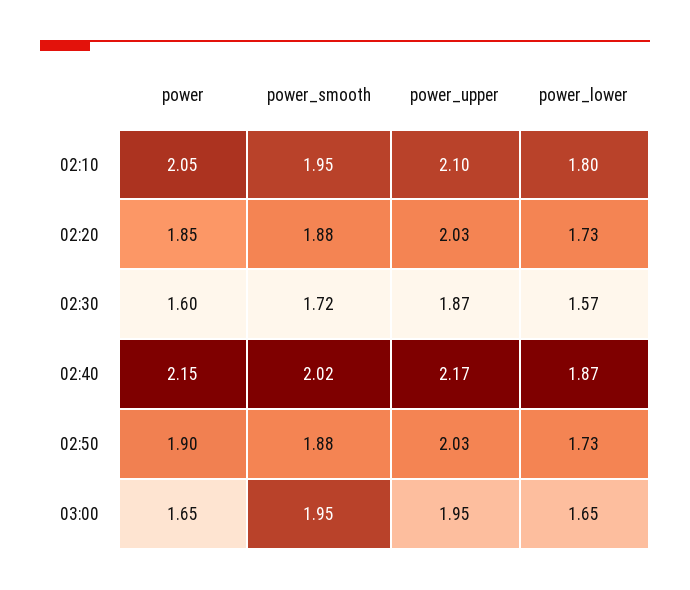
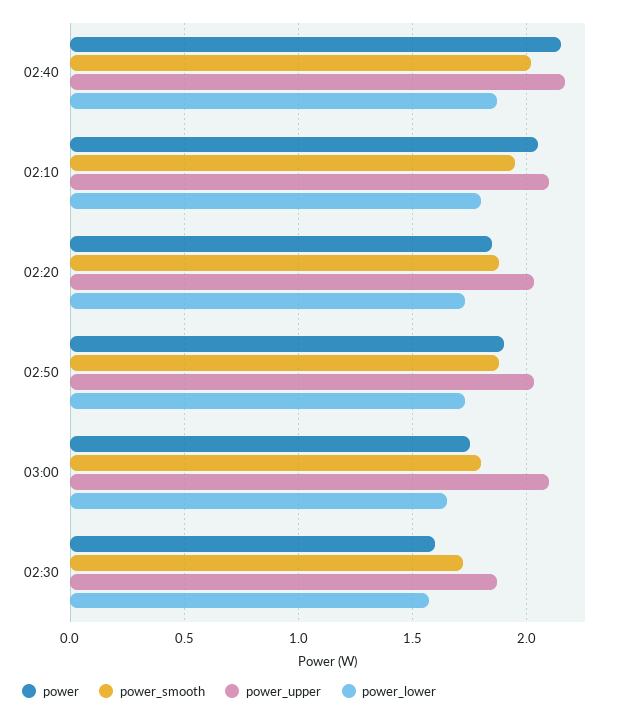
  {
    "power": {
      "02:10": 2.05,
      "02:20": 1.85,
      "02:30": 1.6,
      "02:40": 2.15,
      "02:50": 1.9,
-     "03:00": 1.65
+     "03:00": 1.75
    },
    "power_smooth": {
      "02:10": 1.95,
      "02:20": 1.88,
      "02:30": 1.72,
      "02:40": 2.02,
      "02:50": 1.88,
-     "03:00": 1.95
+     "03:00": 1.8
    },
    "power_upper": {
      "02:10": 2.1,
      "02:20": 2.03,
      "02:30": 1.87,
      "02:40": 2.17,
      "02:50": 2.03,
-     "03:00": 1.95
+     "03:00": 2.1
    },
    "power_lower": {
      "02:10": 1.8,
      "02:20": 1.73,
      "02:30": 1.57,
      "02:40": 1.87,
      "02:50": 1.73,
      "03:00": 1.65
    }
  }

